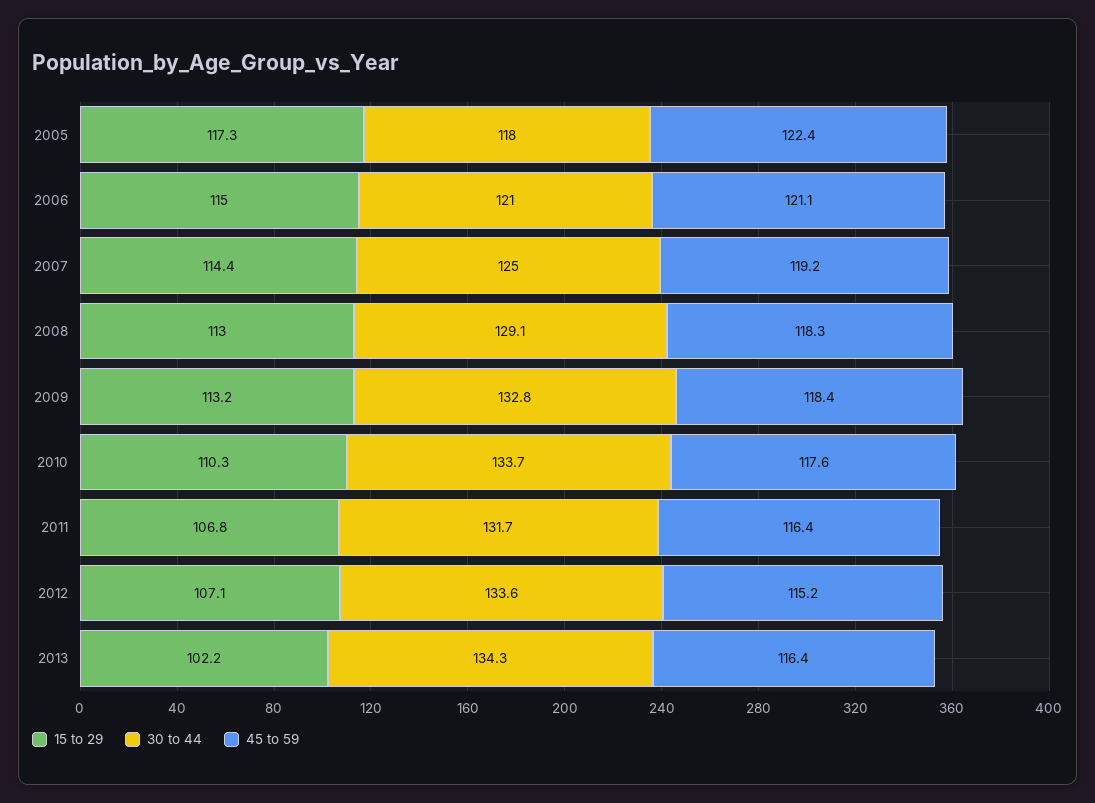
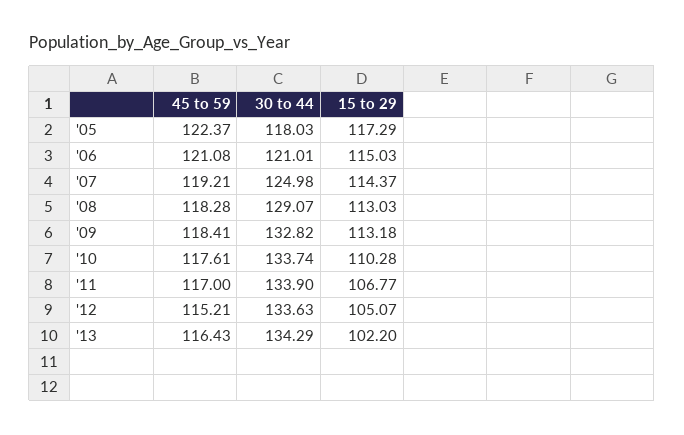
  {
    "15 to 29": {
      "2005": 117.29,
      "2006": 115.03,
      "2007": 114.37,
      "2008": 113.03,
      "2009": 113.18,
      "2010": 110.28,
      "2011": 106.77,
-     "2012": 107.1,
+     "2012": 105.07,
      "2013": 102.2
    },
    "30 to 44": {
      "2005": 118.03,
      "2006": 121.01,
      "2007": 124.98,
      "2008": 129.07,
      "2009": 132.82,
      "2010": 133.74,
-     "2011": 131.7,
+     "2011": 133.9,
      "2012": 133.63,
      "2013": 134.29
    },
    "45 to 59": {
      "2005": 122.37,
      "2006": 121.08,
      "2007": 119.21,
      "2008": 118.28,
      "2009": 118.41,
      "2010": 117.61,
-     "2011": 116.4,
+     "2011": 117,
      "2012": 115.21,
      "2013": 116.43
    }
  }

